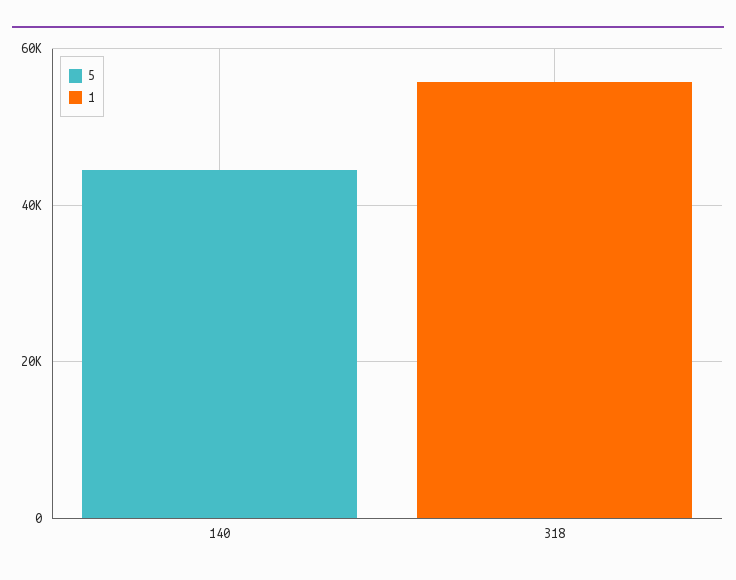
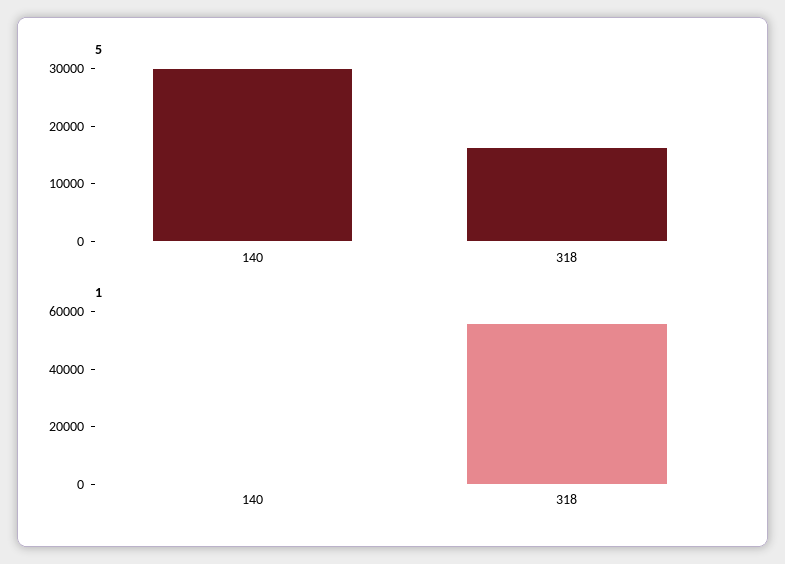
  {
    "5": {
-     "140": 45000,
+     "140": 30000,
-     "318": 0
+     "318": 16000
    },
    "1": {
      "140": 0,
      "318": 55000
    }
  }

